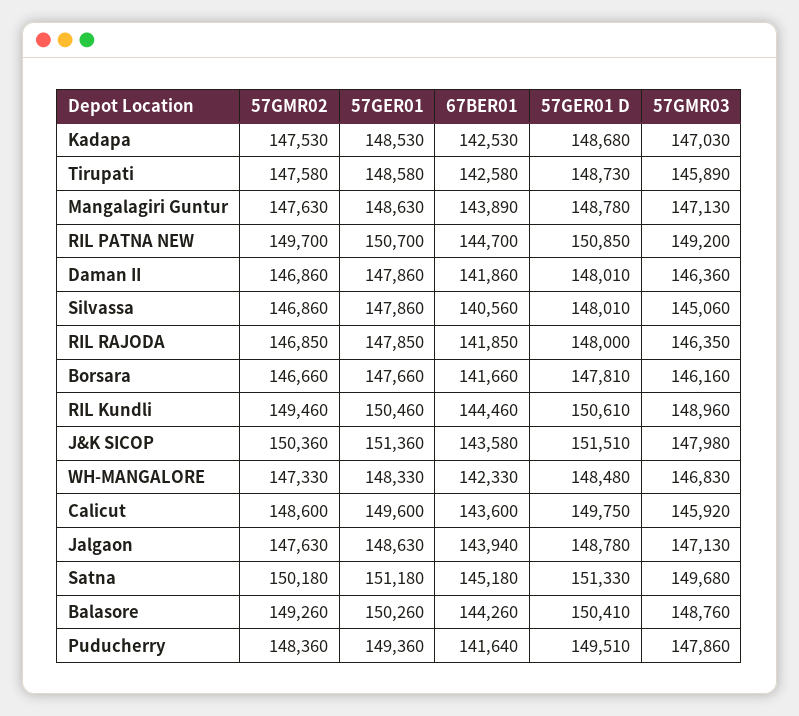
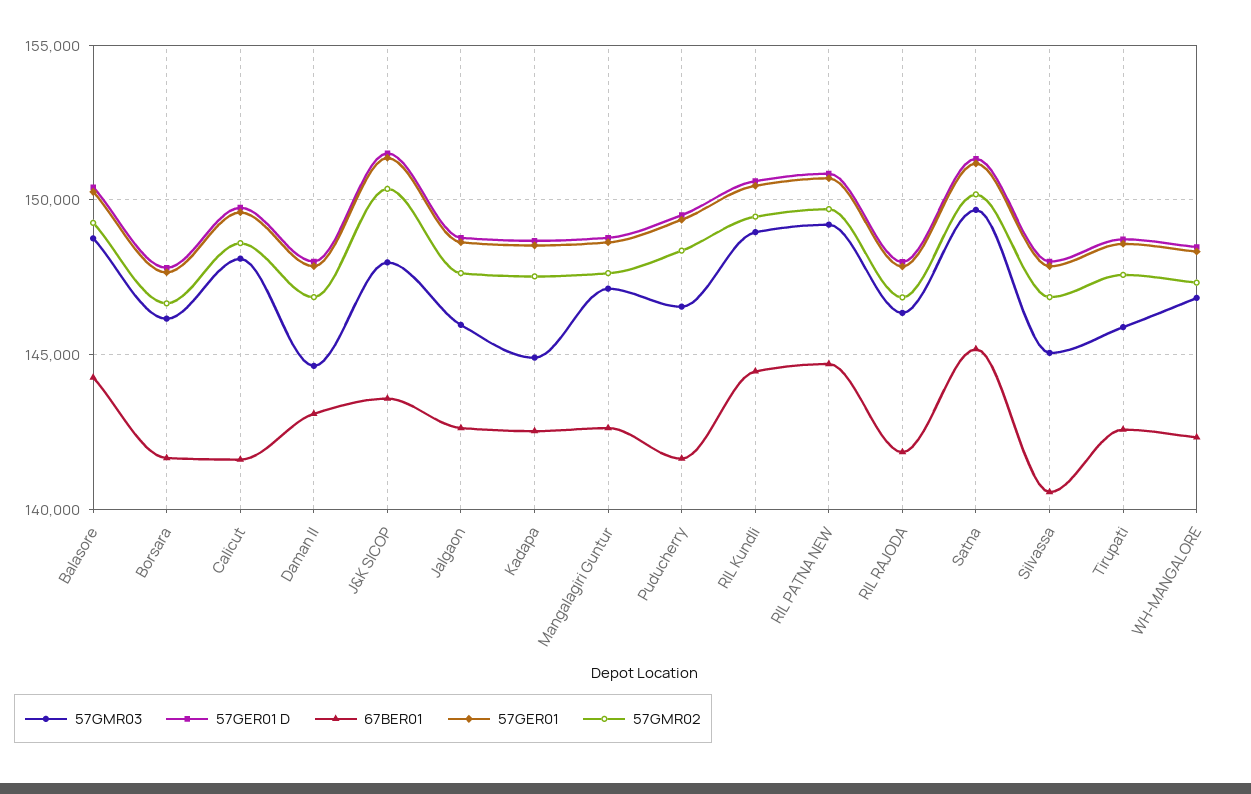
  {
    "57GMR02": {
      "Kadapa": 147530,
      "Tirupati": 147580,
      "Mangalagiri Guntur": 147630,
      "RIL PATNA NEW": 149700,
      "Daman II": 146860,
      "Silvassa": 146860,
      "RIL RAJODA": 146850,
      "Borsara": 146660,
      "RIL Kundli": 149460,
      "J&K SICOP": 150360,
      "WH-MANGALORE": 147330,
      "Calicut": 148600,
      "Jalgaon": 147630,
      "Satna": 150180,
      "Balasore": 149260,
      "Puducherry": 148360
    },
    "57GER01": {
      "Kadapa": 148530,
      "Tirupati": 148580,
      "Mangalagiri Guntur": 148630,
      "RIL PATNA NEW": 150700,
      "Daman II": 147860,
      "Silvassa": 147860,
      "RIL RAJODA": 147850,
      "Borsara": 147660,
      "RIL Kundli": 150460,
      "J&K SICOP": 151360,
      "WH-MANGALORE": 148330,
      "Calicut": 149600,
      "Jalgaon": 148630,
      "Satna": 151180,
      "Balasore": 150260,
      "Puducherry": 149360
    },
    "67BER01": {
      "Kadapa": 142530,
      "Tirupati": 142580,
-     "Mangalagiri Guntur": 143890,
+     "Mangalagiri Guntur": 142500,
      "RIL PATNA NEW": 144700,
-     "Daman II": 141860,
+     "Daman II": 143000,
      "Silvassa": 140560,
      "RIL RAJODA": 141850,
      "Borsara": 141660,
      "RIL Kundli": 144460,
      "J&K SICOP": 143580,
      "WH-MANGALORE": 142330,
-     "Calicut": 143600,
+     "Calicut": 141500,
-     "Jalgaon": 143940,
+     "Jalgaon": 142500,
      "Satna": 145180,
      "Balasore": 144260,
      "Puducherry": 141640
    },
    "57GER01 D": {
      "Kadapa": 148680,
      "Tirupati": 148730,
      "Mangalagiri Guntur": 148780,
      "RIL PATNA NEW": 150850,
      "Daman II": 148010,
      "Silvassa": 148010,
      "RIL RAJODA": 148000,
      "Borsara": 147810,
      "RIL Kundli": 150610,
      "J&K SICOP": 151510,
      "WH-MANGALORE": 148480,
      "Calicut": 149750,
      "Jalgaon": 148780,
      "Satna": 151330,
      "Balasore": 150410,
      "Puducherry": 149510
    },
    "57GMR03": {
-     "Kadapa": 147030,
+     "Kadapa": 145000,
      "Tirupati": 145890,
      "Mangalagiri Guntur": 147130,
      "RIL PATNA NEW": 149200,
-     "Daman II": 146360,
+     "Daman II": 144500,
      "Silvassa": 145060,
      "RIL RAJODA": 146350,
      "Borsara": 146160,
      "RIL Kundli": 148960,
      "J&K SICOP": 147980,
      "WH-MANGALORE": 146830,
-     "Calicut": 145920,
+     "Calicut": 148000,
-     "Jalgaon": 147130,
+     "Jalgaon": 146000,
      "Satna": 149680,
      "Balasore": 148760,
-     "Puducherry": 147860
+     "Puducherry": 146500
    }
  }

